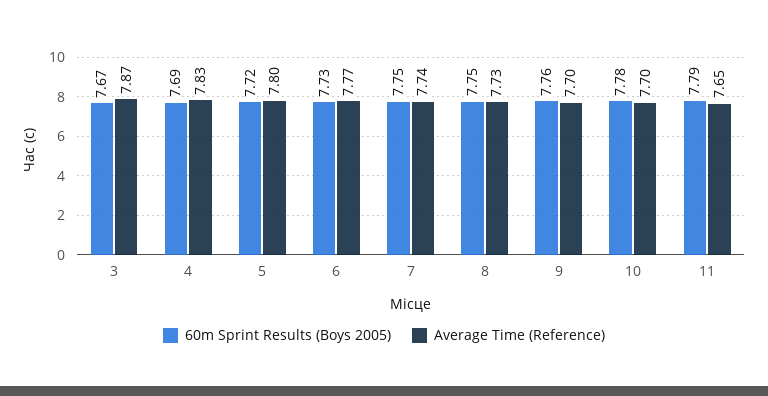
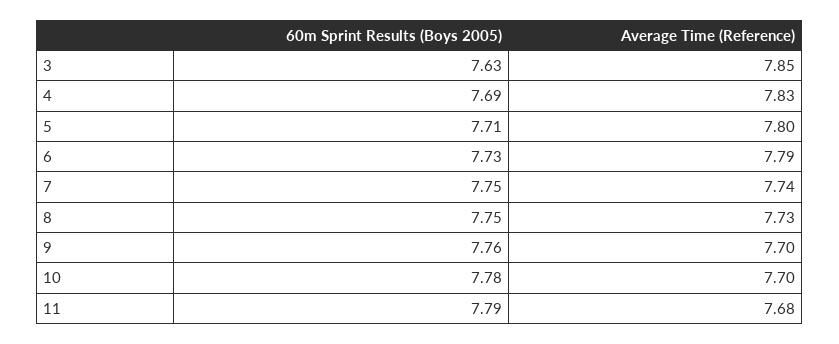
  {
    "60m Sprint Results (Boys 2005)": {
-     "3": 7.67,
+     "3": 7.63,
      "4": 7.69,
-     "5": 7.72,
+     "5": 7.71,
      "6": 7.73,
      "7": 7.75,
      "8": 7.75,
      "9": 7.76,
      "10": 7.78,
      "11": 7.79
    },
    "Average Time (Reference)": {
-     "3": 7.87,
+     "3": 7.85,
      "4": 7.83,
      "5": 7.8,
-     "6": 7.77,
+     "6": 7.79,
      "7": 7.74,
      "8": 7.73,
      "9": 7.7,
      "10": 7.7,
-     "11": 7.65
+     "11": 7.68
    }
  }

